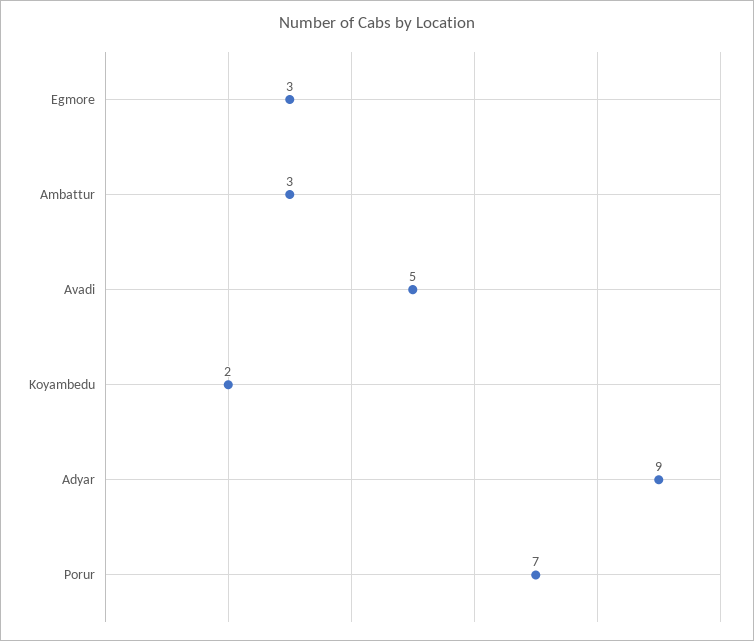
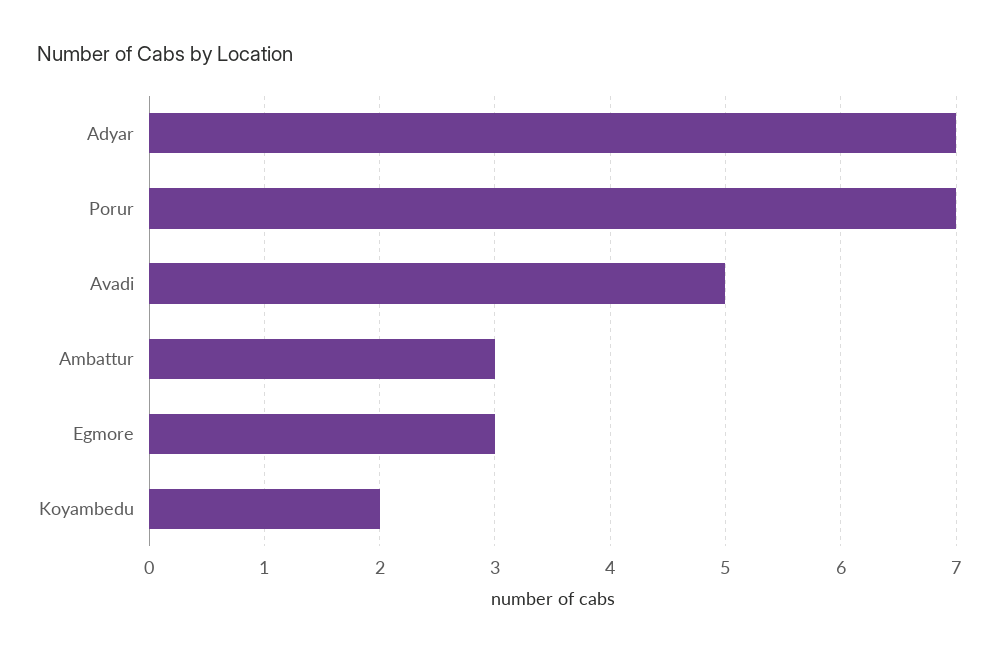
  {
    "Egmore": 3,
    "Ambattur": 3,
    "Avadi": 5,
    "Koyambedu": 2,
-   "Adyar": 9,
+   "Adyar": 7,
    "Porur": 7
  }

